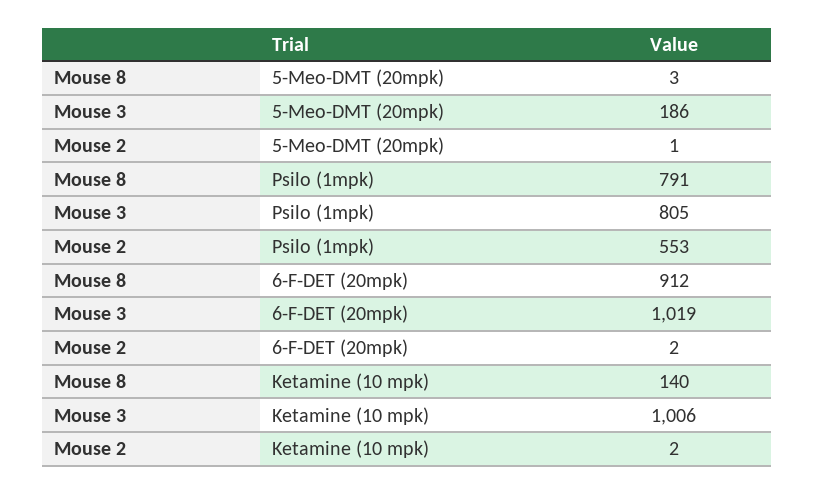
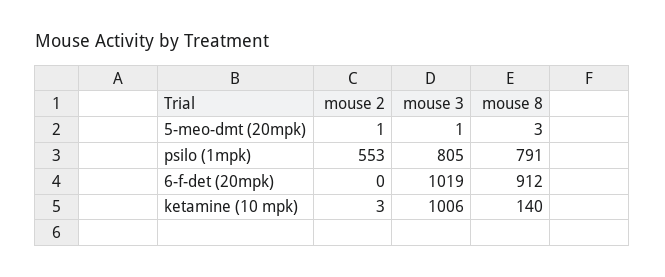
  {
    "Mouse 8": {
      "5-Meo-DMT (20mpk)": 3,
      "Psilo (1mpk)": 791,
      "6-F-DET (20mpk)": 912,
      "Ketamine (10 mpk)": 140
    },
    "Mouse 3": {
-     "5-Meo-DMT (20mpk)": 186,
+     "5-Meo-DMT (20mpk)": 1,
      "Psilo (1mpk)": 805,
      "6-F-DET (20mpk)": 1019,
      "Ketamine (10 mpk)": 1006
    },
    "Mouse 2": {
      "5-Meo-DMT (20mpk)": 1,
      "Psilo (1mpk)": 553,
-     "6-F-DET (20mpk)": 2,
+     "6-F-DET (20mpk)": 0,
-     "Ketamine (10 mpk)": 2
+     "Ketamine (10 mpk)": 3
    }
  }

